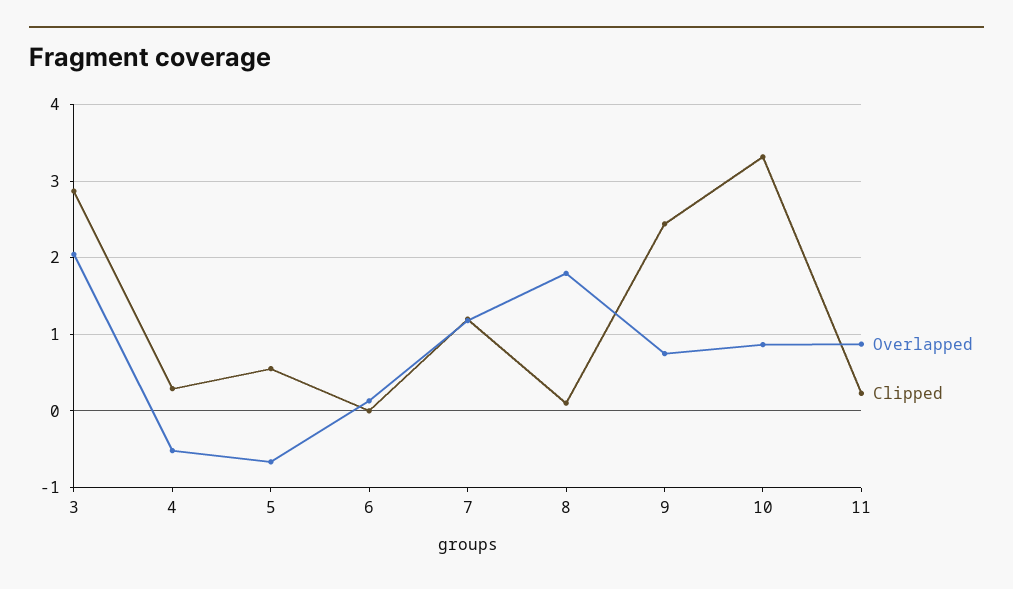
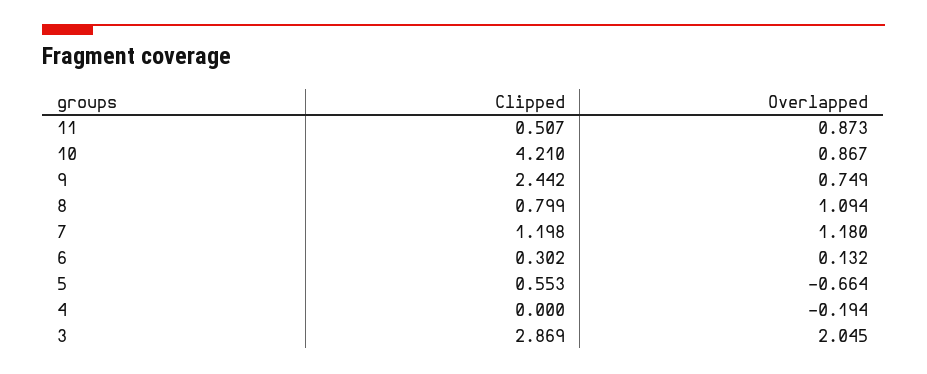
  {
    "Overlapped": {
      "3": 2.045,
-     "4": -0.5,
+     "4": -0.194,
      "5": -0.664,
      "6": 0.132,
      "7": 1.18,
-     "8": 1.8,
+     "8": 1.094,
      "9": 0.749,
      "10": 0.867,
      "11": 0.873
    },
    "Clipped": {
      "3": 2.869,
-     "4": 0.3,
+     "4": 0,
      "5": 0.553,
-     "6": 0,
+     "6": 0.302,
      "7": 1.198,
-     "8": 0.1,
+     "8": 0.799,
      "9": 2.442,
-     "10": 3.3,
+     "10": 4.21,
-     "11": 0.2
+     "11": 0.507
    }
  }

